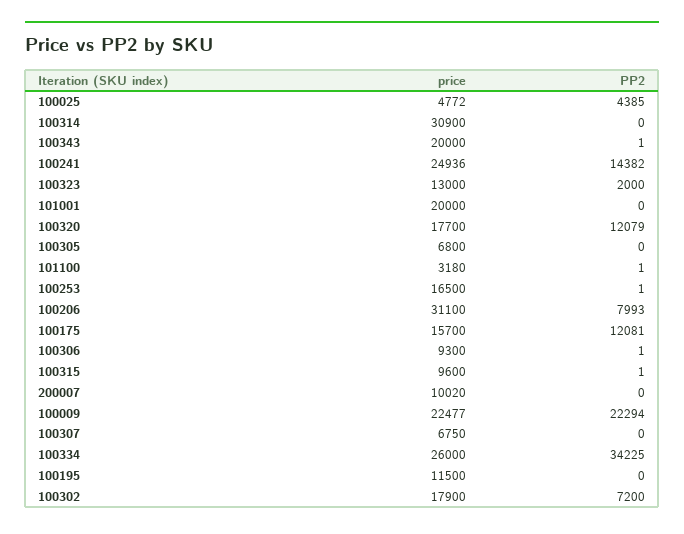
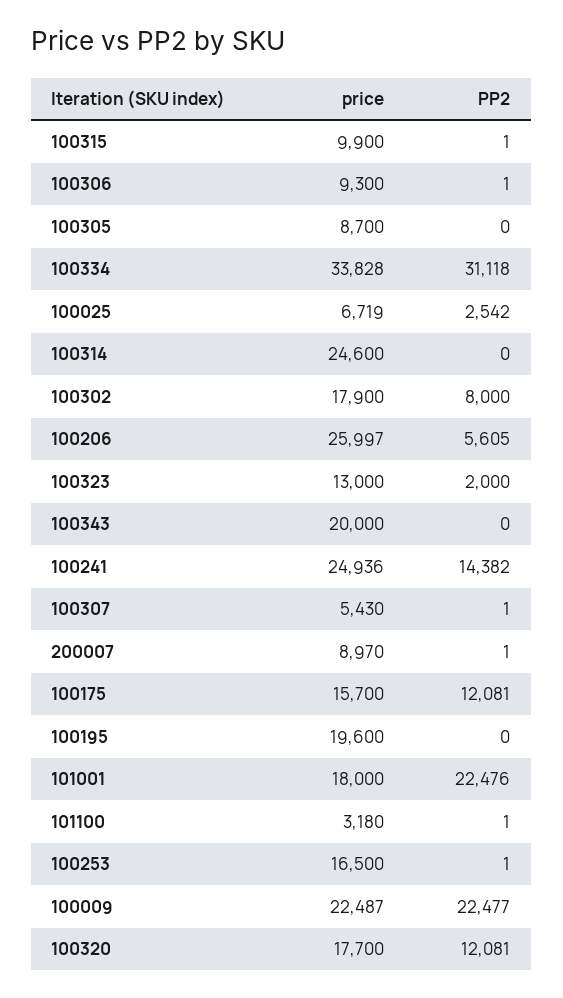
  {
    "price": {
-     "100025": 4772,
+     "100025": 6719,
-     "100314": 30900,
+     "100314": 24600,
      "100343": 20000,
      "100241": 24936,
      "100323": 13000,
-     "101001": 20000,
+     "101001": 18000,
      "100320": 17700,
-     "100305": 6800,
+     "100305": 8700,
      "101100": 3180,
      "100253": 16500,
-     "100206": 31100,
+     "100206": 25997,
      "100175": 15700,
      "100306": 9300,
-     "100315": 9600,
+     "100315": 9900,
-     "200007": 10020,
+     "200007": 8970,
-     "100009": 22477,
+     "100009": 22487,
-     "100307": 6750,
+     "100307": 5430,
-     "100334": 26000,
+     "100334": 33828,
-     "100195": 11500,
+     "100195": 19600,
      "100302": 17900
    },
    "PP2": {
-     "100025": 4385,
+     "100025": 2542,
      "100314": 0,
-     "100343": 1,
+     "100343": 0,
      "100241": 14382,
      "100323": 2000,
-     "101001": 0,
+     "101001": 22476,
-     "100320": 12079,
+     "100320": 12081,
      "100305": 0,
      "101100": 1,
      "100253": 1,
-     "100206": 7993,
+     "100206": 5605,
      "100175": 12081,
      "100306": 1,
      "100315": 1,
-     "200007": 0,
+     "200007": 1,
-     "100009": 22294,
+     "100009": 22477,
-     "100307": 0,
+     "100307": 1,
-     "100334": 34225,
+     "100334": 31118,
      "100195": 0,
-     "100302": 7200
+     "100302": 8000
    }
  }

